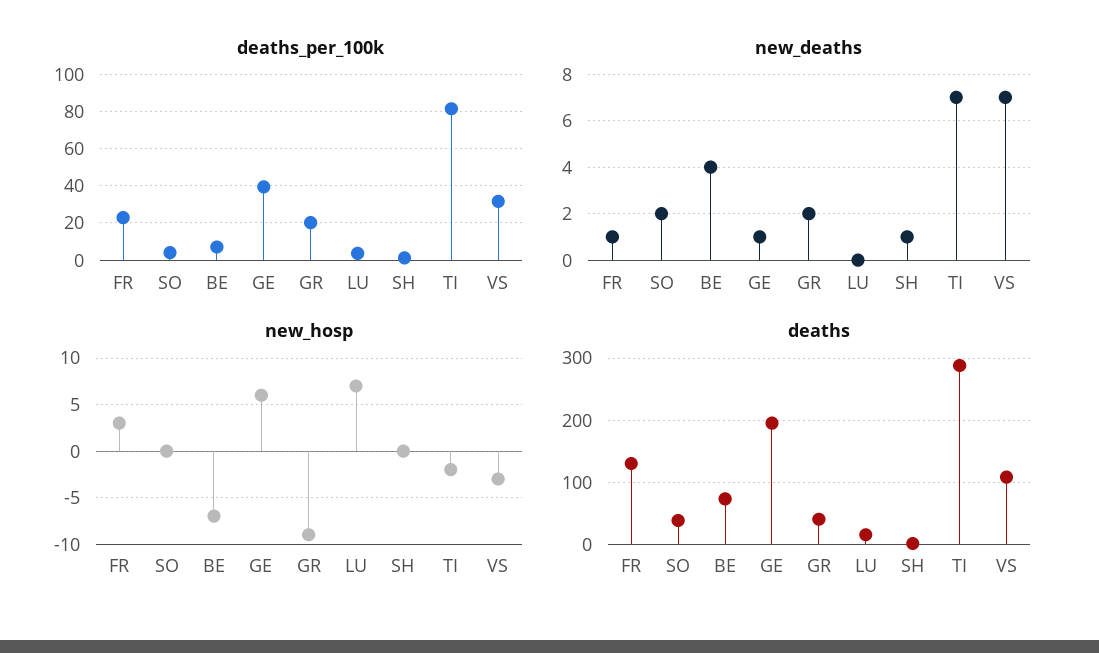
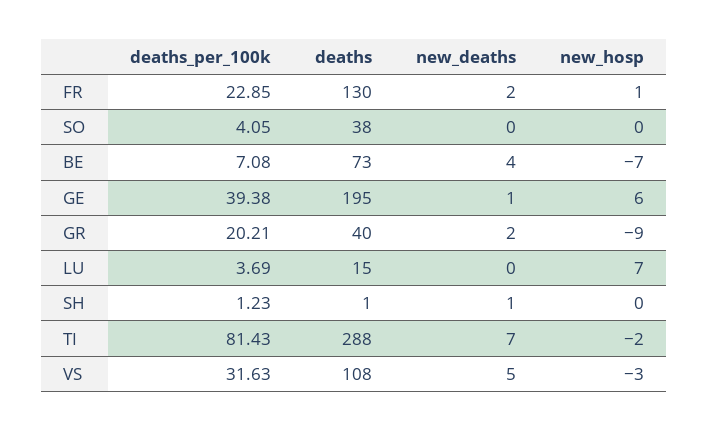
  {
    "deaths_per_100k": {
      "FR": 22.85,
      "SO": 4.05,
      "BE": 7.08,
      "GE": 39.38,
      "GR": 20.21,
      "LU": 3.69,
      "SH": 1.23,
      "TI": 81.43,
      "VS": 31.63
    },
    "new_deaths": {
-     "FR": 1,
+     "FR": 2,
-     "SO": 2,
+     "SO": 0,
      "BE": 4,
      "GE": 1,
      "GR": 2,
      "LU": 0,
      "SH": 1,
      "TI": 7,
-     "VS": 7
+     "VS": 5
    },
    "new_hosp": {
-     "FR": 3,
+     "FR": 1,
      "SO": 0,
      "BE": -7,
      "GE": 6,
      "GR": -9,
      "LU": 7,
      "SH": 0,
      "TI": -2,
      "VS": -3
    },
    "deaths": {
      "FR": 130,
      "SO": 38,
      "BE": 73,
      "GE": 195,
      "GR": 40,
      "LU": 15,
      "SH": 1,
      "TI": 288,
      "VS": 108
    }
  }

